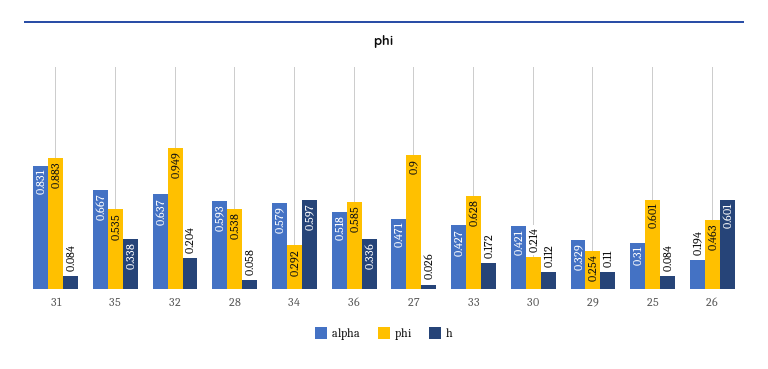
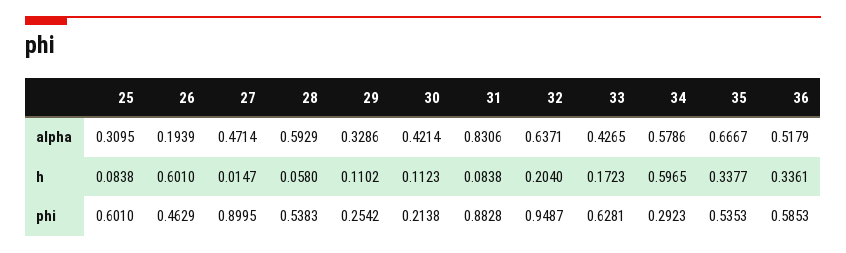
  {
    "alpha": {
      "31": 0.8306,
      "35": 0.6667,
      "32": 0.6371,
      "28": 0.5929,
      "34": 0.5786,
      "36": 0.5179,
      "27": 0.4714,
      "33": 0.4265,
      "30": 0.4214,
      "29": 0.3286,
      "25": 0.3095,
      "26": 0.1939
    },
    "phi": {
      "31": 0.8828,
      "35": 0.5353,
      "32": 0.9487,
      "28": 0.5383,
      "34": 0.2923,
      "36": 0.5853,
      "27": 0.8995,
      "33": 0.6281,
      "30": 0.2138,
      "29": 0.2542,
      "25": 0.601,
      "26": 0.4629
    },
    "h": {
      "31": 0.0838,
      "35": 0.3377,
      "32": 0.204,
      "28": 0.058,
      "34": 0.5965,
      "36": 0.3361,
-     "27": 0.026,
+     "27": 0.0147,
      "33": 0.1723,
      "30": 0.1123,
      "29": 0.1102,
      "25": 0.0838,
      "26": 0.601
    }
  }

